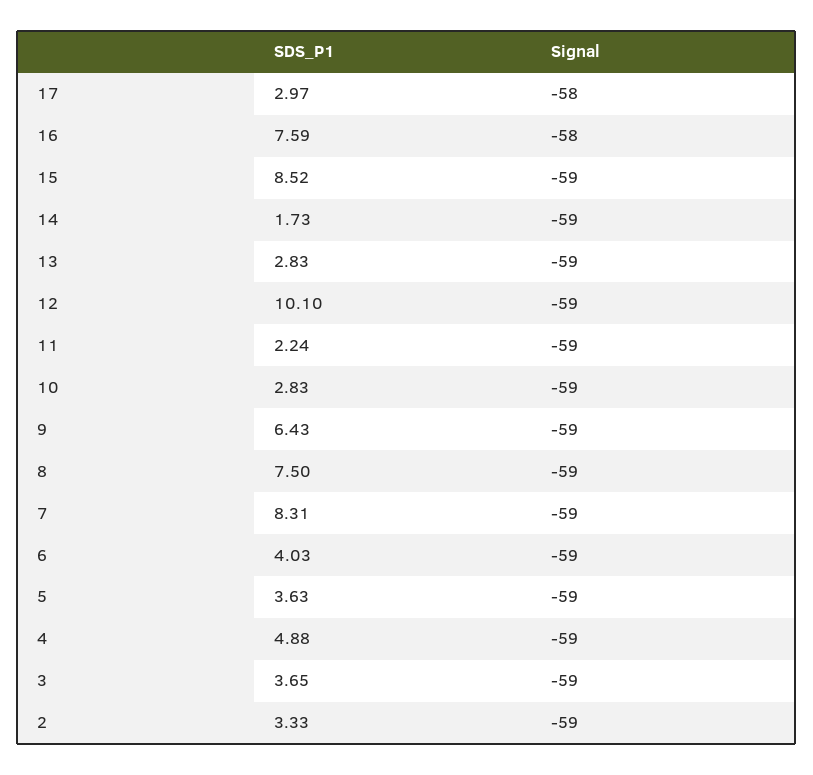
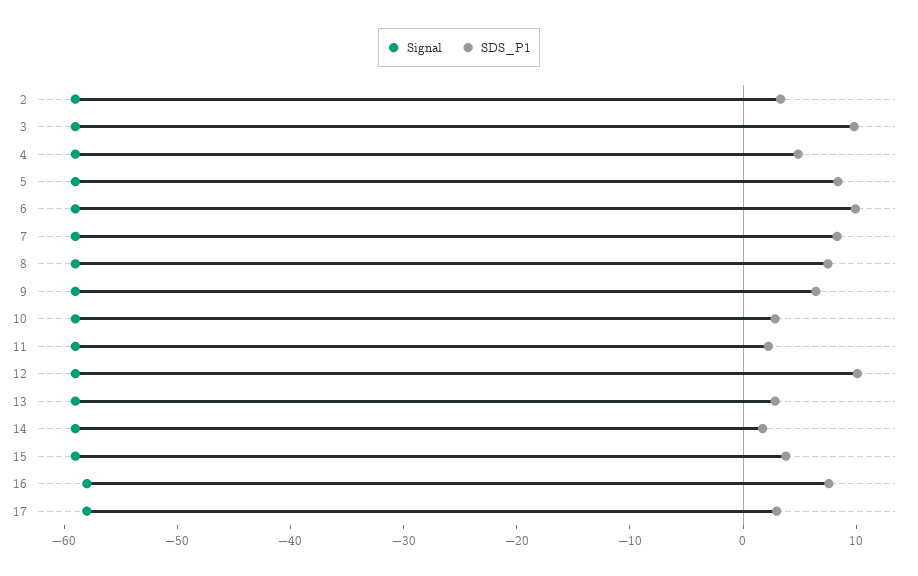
  {
    "SDS_P1": {
      "17": 2.97,
      "16": 7.59,
-     "15": 8.52,
+     "15": 4,
      "14": 1.73,
      "13": 2.83,
      "12": 10.1,
      "11": 2.24,
      "10": 2.83,
      "9": 6.43,
      "8": 7.5,
      "7": 8.31,
-     "6": 4.03,
+     "6": 10,
-     "5": 3.63,
+     "5": 8,
      "4": 4.88,
-     "3": 3.65,
+     "3": 10,
      "2": 3.33
    },
    "Signal": {
      "17": -58,
      "16": -58,
      "15": -59,
      "14": -59,
      "13": -59,
      "12": -59,
      "11": -59,
      "10": -59,
      "9": -59,
      "8": -59,
      "7": -59,
      "6": -59,
      "5": -59,
      "4": -59,
      "3": -59,
      "2": -59
    }
  }

